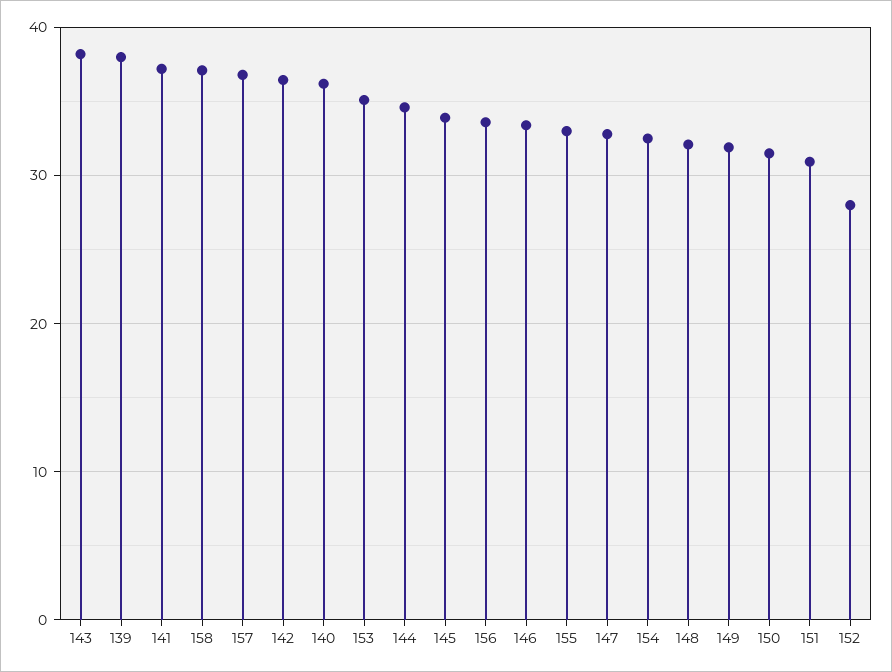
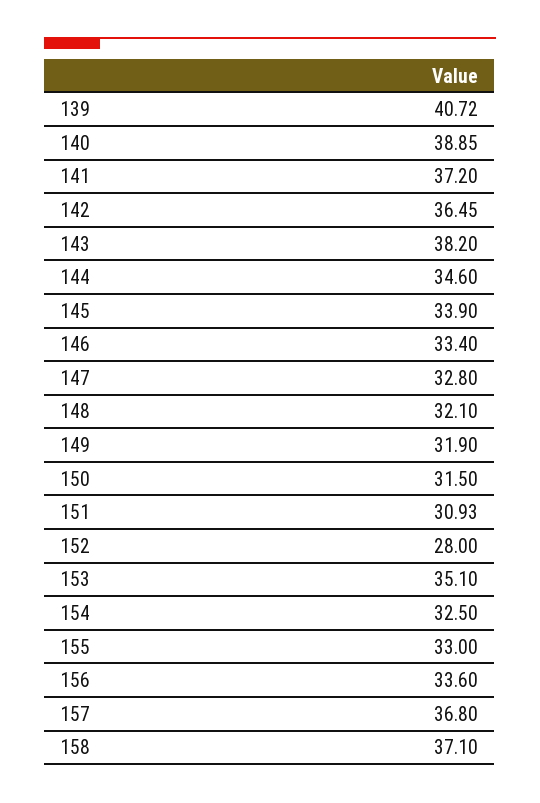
  {
    "143": 38.2,
-   "139": 38,
+   "139": 40.72,
    "141": 37.2,
    "158": 37.1,
    "157": 36.8,
    "142": 36.45,
-   "140": 36,
+   "140": 38.85,
    "153": 35.1,
    "144": 34.6,
    "145": 33.9,
    "156": 33.6,
    "146": 33.4,
    "155": 33,
    "147": 32.8,
    "154": 32.5,
    "148": 32.1,
    "149": 31.9,
    "150": 31.5,
    "151": 30.93,
    "152": 28
  }

